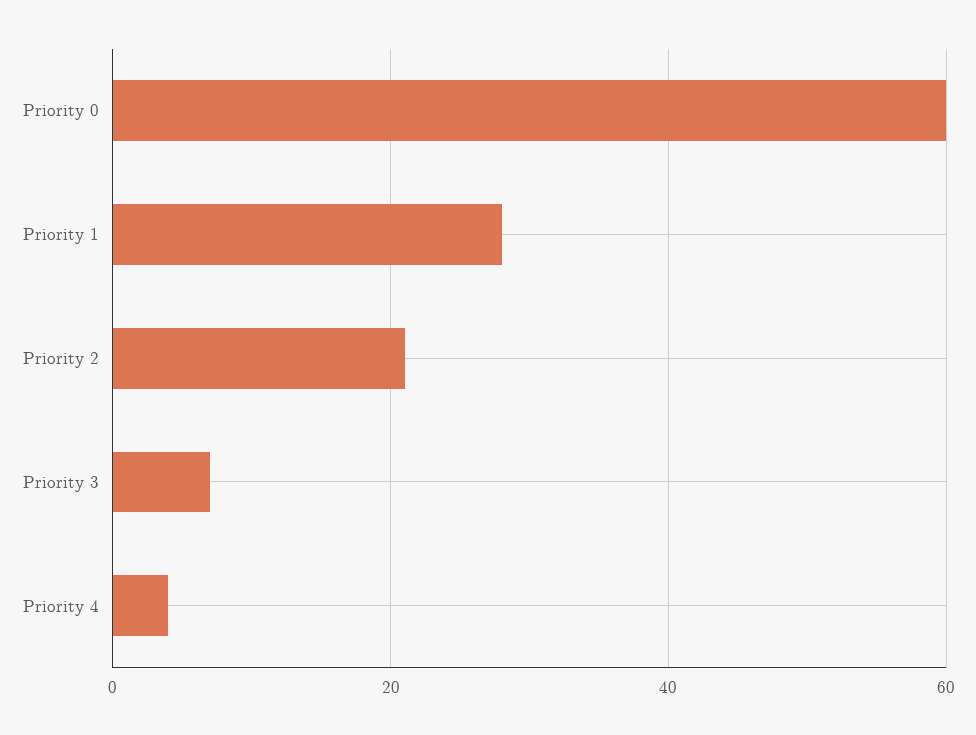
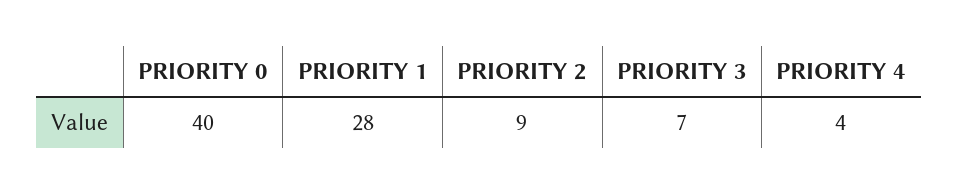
  {
-   "Priority 0": 60,
+   "Priority 0": 40,
    "Priority 1": 28,
-   "Priority 2": 20,
+   "Priority 2": 9,
    "Priority 3": 7,
    "Priority 4": 4
  }

